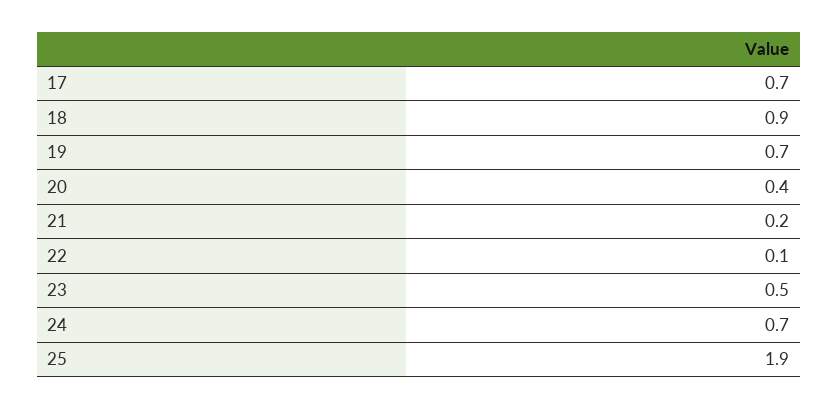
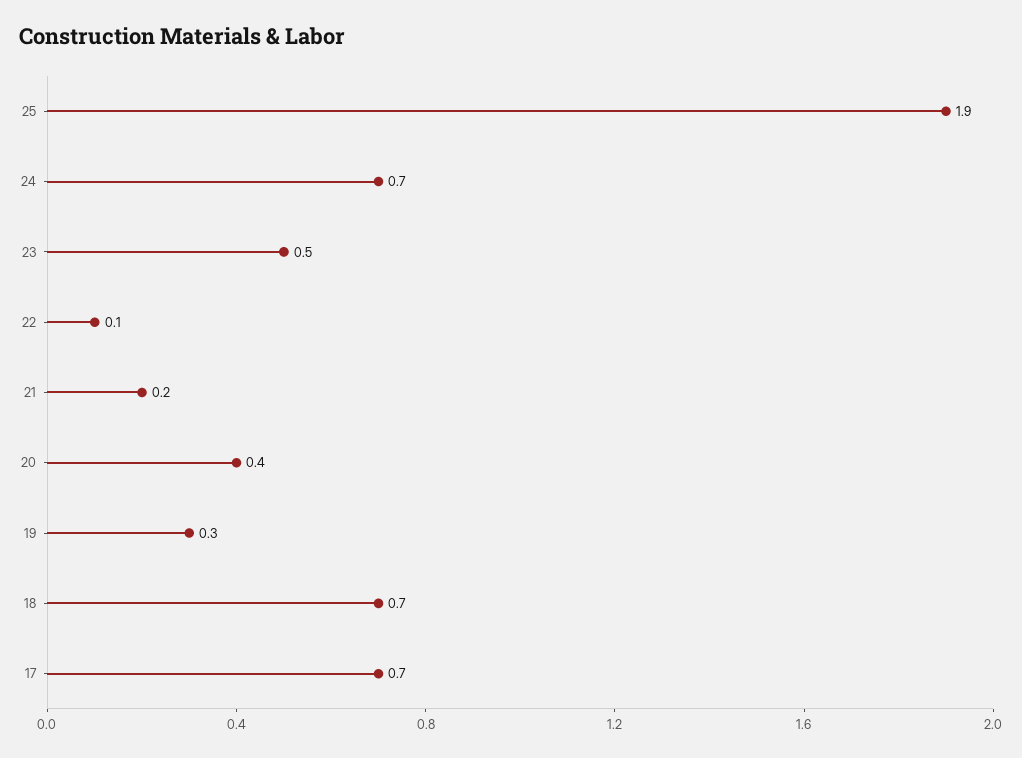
  {
    "17": 0.7,
-   "18": 0.9,
+   "18": 0.7,
-   "19": 0.7,
+   "19": 0.3,
    "20": 0.4,
    "21": 0.2,
    "22": 0.1,
    "23": 0.5,
    "24": 0.7,
    "25": 1.9
  }

